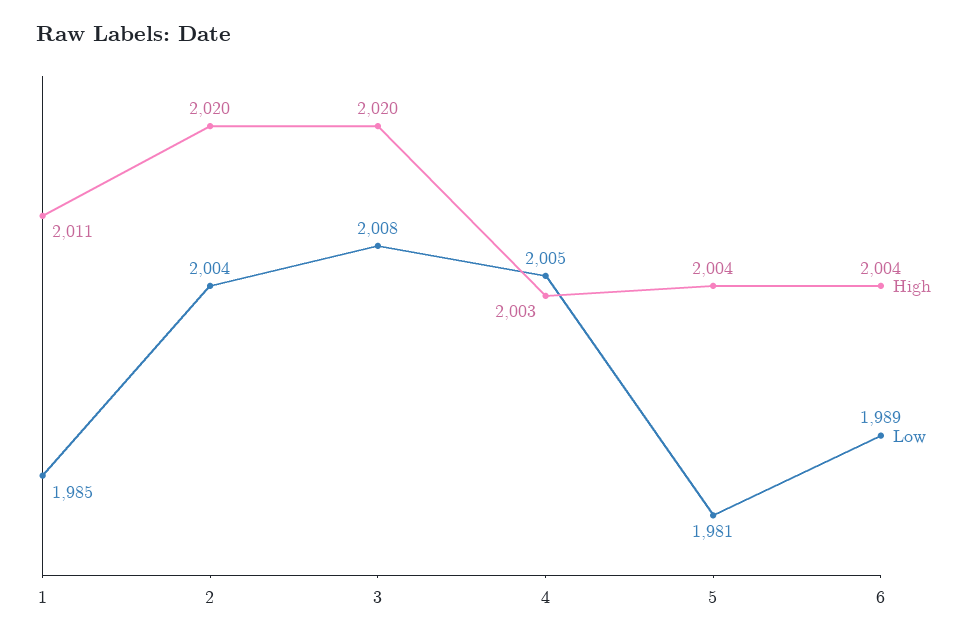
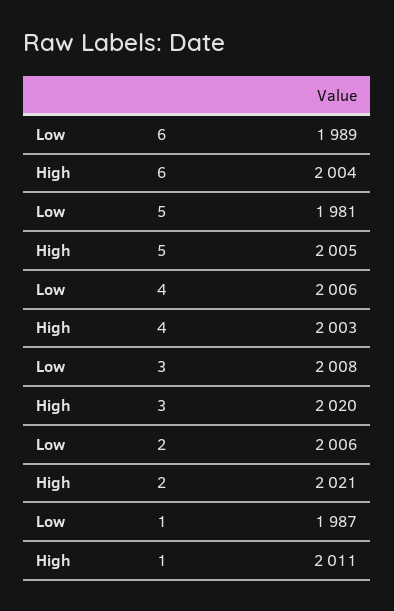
  {
    "High": {
      "1": 2011,
-     "2": 2020,
+     "2": 2021,
      "3": 2020,
      "4": 2003,
-     "5": 2004,
+     "5": 2005,
      "6": 2004
    },
    "Low": {
-     "1": 1985,
+     "1": 1987,
-     "2": 2004,
+     "2": 2006,
      "3": 2008,
-     "4": 2005,
+     "4": 2006,
      "5": 1981,
      "6": 1989
    }
  }

